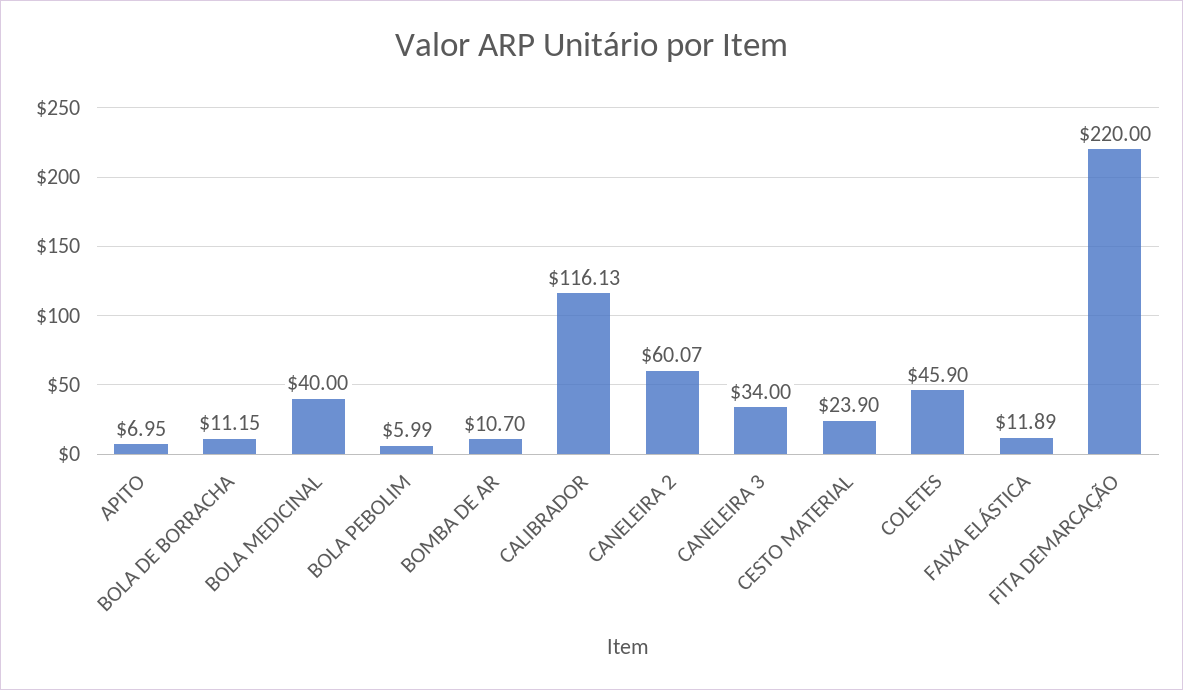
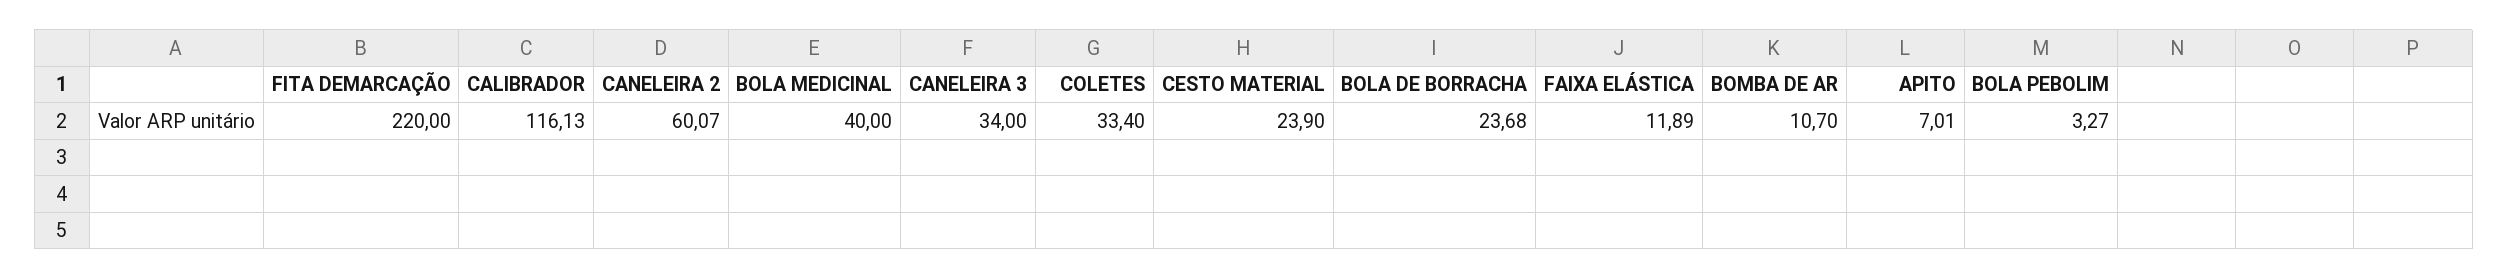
  {
-   "APITO": 6.95,
+   "APITO": 7.01,
-   "BOLA DE BORRACHA": 11.15,
+   "BOLA DE BORRACHA": 23.68,
    "BOLA MEDICINAL": 40,
-   "BOLA PEBOLIM": 5.99,
+   "BOLA PEBOLIM": 3.27,
    "BOMBA DE AR": 10.7,
    "CALIBRADOR": 116.13,
    "CANELEIRA 2": 60.07,
    "CANELEIRA 3": 34,
    "CESTO MATERIAL": 23.9,
-   "COLETES": 45.9,
+   "COLETES": 33.4,
    "FAIXA ELÁSTICA": 11.89,
    "FITA DEMARCAÇÃO": 220
  }

